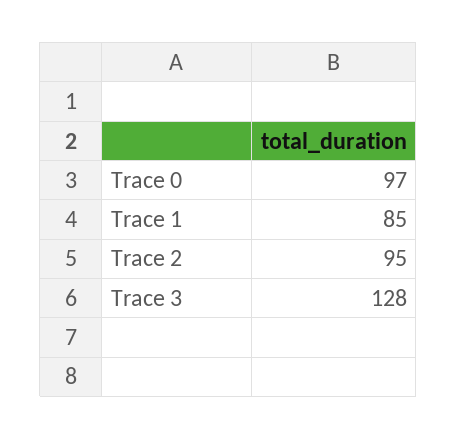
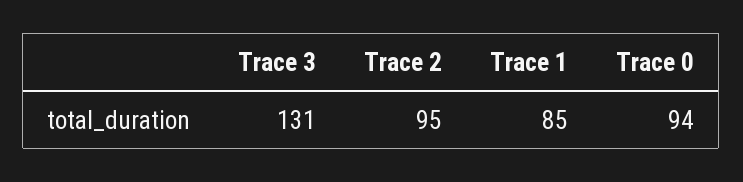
  {
-   "Trace 0": 97,
+   "Trace 0": 94,
    "Trace 1": 85,
    "Trace 2": 95,
-   "Trace 3": 128
+   "Trace 3": 131
  }

